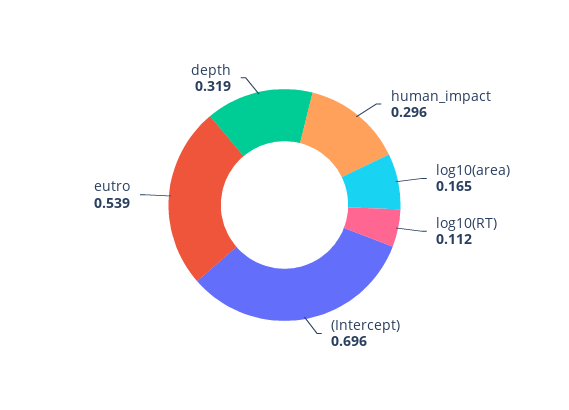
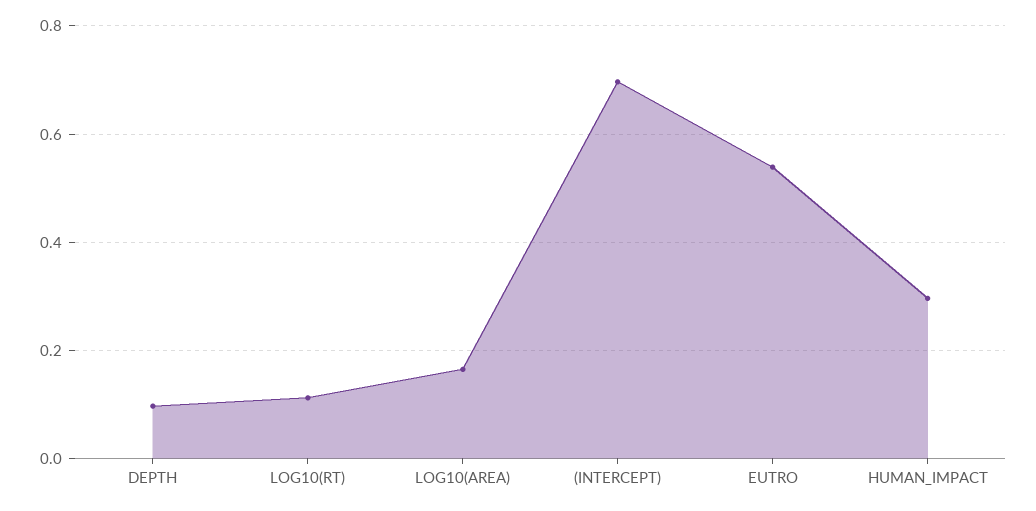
  {
    "human_impact": 0.296,
    "log10(area)": 0.165,
    "log10(RT)": 0.112,
    "(Intercept)": 0.696,
    "eutro": 0.539,
-   "depth": 0.319
+   "depth": 0.1
  }

